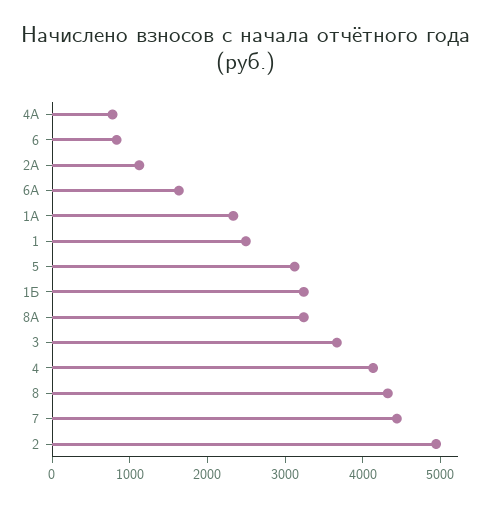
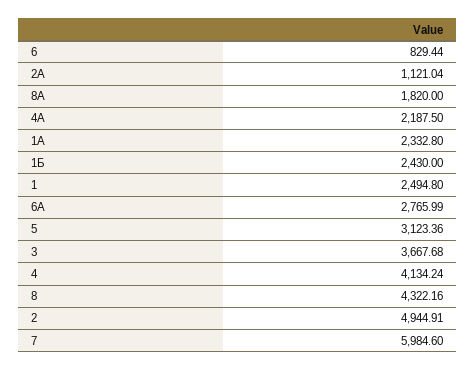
  {
-   "4А": 800,
+   "4А": 2187.5,
    "6": 829.44,
    "2А": 1121.04,
-   "6А": 1600,
+   "6А": 2765.99,
    "1А": 2332.8,
    "1": 2494.8,
    "5": 3123.36,
-   "1Б": 3200,
+   "1Б": 2430,
-   "8А": 3200,
+   "8А": 1820,
    "3": 3667.68,
    "4": 4134.24,
    "8": 4322.16,
-   "7": 4400,
+   "7": 5984.6,
    "2": 4944.91
  }

